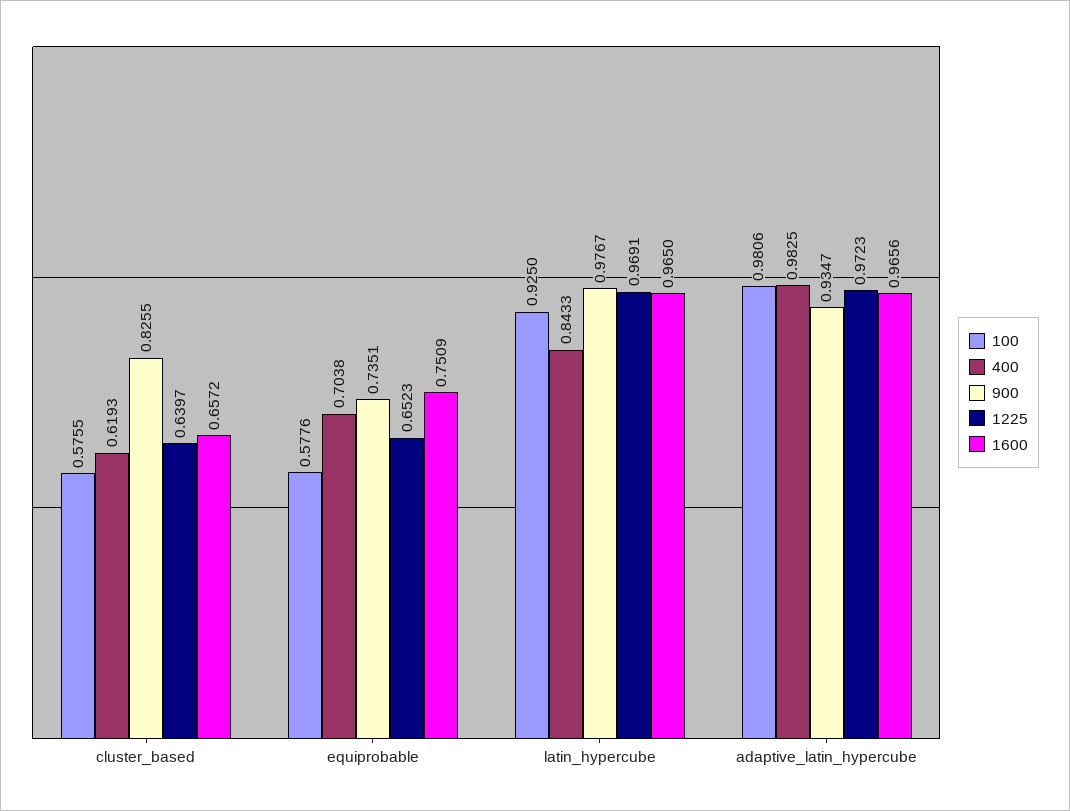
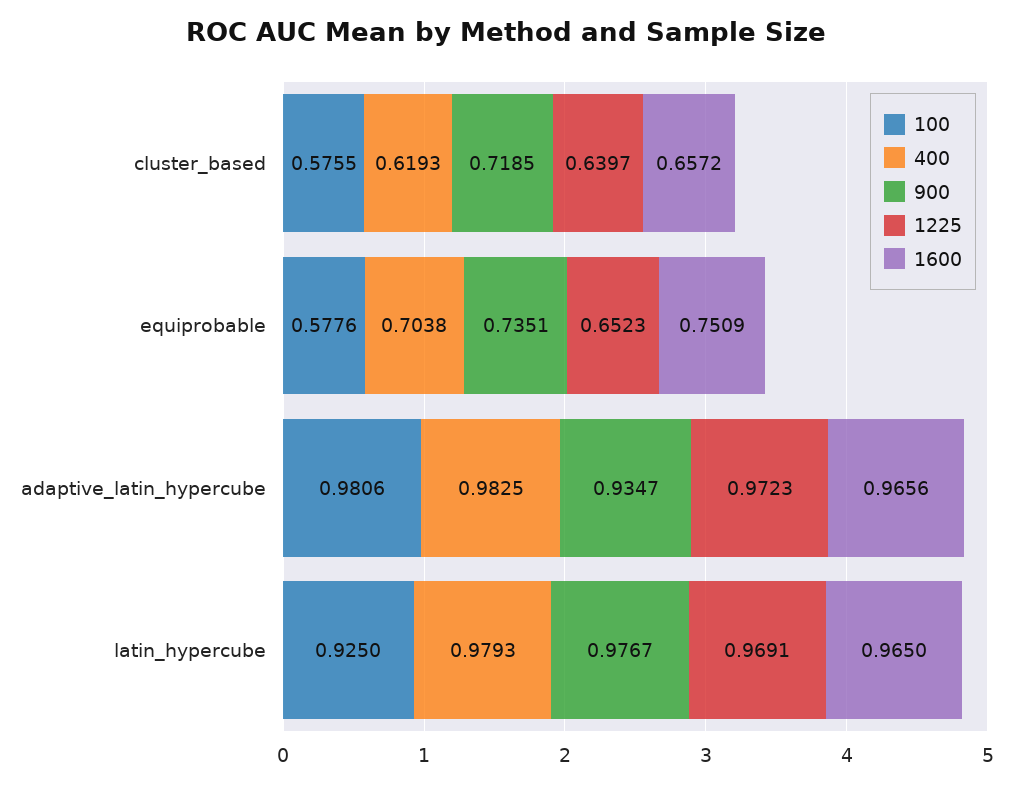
  {
    "100": {
      "cluster_based": 0.5755,
      "equiprobable": 0.5776,
      "latin_hypercube": 0.925,
      "adaptive_latin_hypercube": 0.9806
    },
    "400": {
      "cluster_based": 0.6193,
      "equiprobable": 0.7038,
-     "latin_hypercube": 0.8433,
+     "latin_hypercube": 0.9793,
      "adaptive_latin_hypercube": 0.9825
    },
    "900": {
-     "cluster_based": 0.8255,
+     "cluster_based": 0.7185,
      "equiprobable": 0.7351,
      "latin_hypercube": 0.9767,
      "adaptive_latin_hypercube": 0.9347
    },
    "1225": {
      "cluster_based": 0.6397,
      "equiprobable": 0.6523,
      "latin_hypercube": 0.9691,
      "adaptive_latin_hypercube": 0.9723
    },
    "1600": {
      "cluster_based": 0.6572,
      "equiprobable": 0.7509,
      "latin_hypercube": 0.965,
      "adaptive_latin_hypercube": 0.9656
    }
  }

